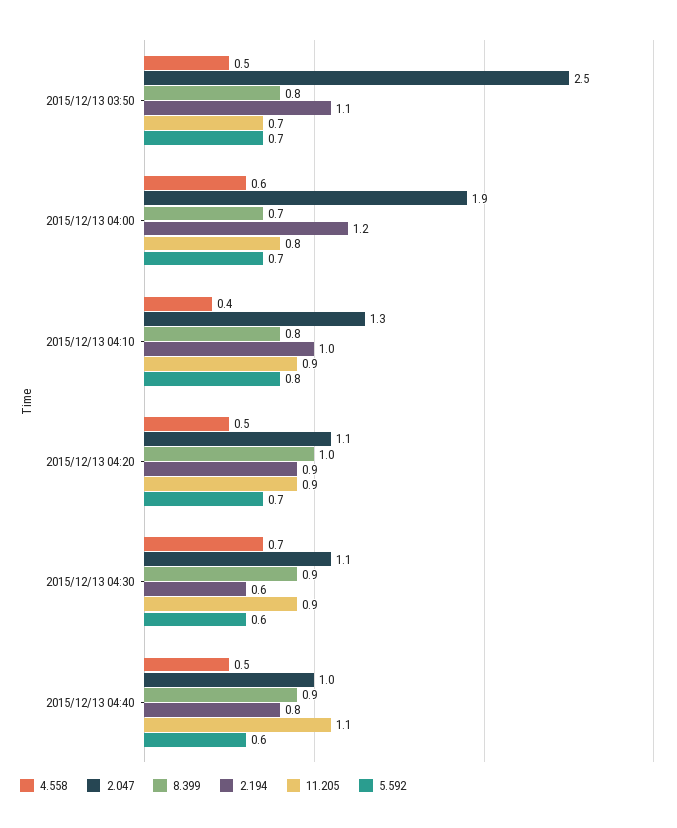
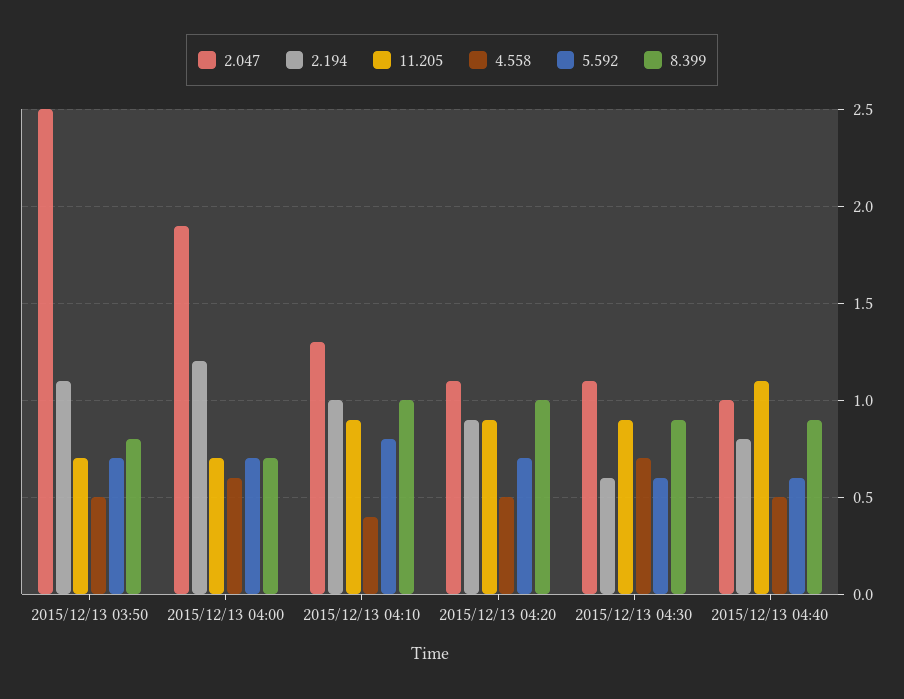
  {
    "4.558": {
      "2015/12/13 03:50": 0.5,
      "2015/12/13 04:00": 0.6,
      "2015/12/13 04:10": 0.4,
      "2015/12/13 04:20": 0.5,
      "2015/12/13 04:30": 0.7,
      "2015/12/13 04:40": 0.5
    },
    "2.047": {
      "2015/12/13 03:50": 2.5,
      "2015/12/13 04:00": 1.9,
      "2015/12/13 04:10": 1.3,
      "2015/12/13 04:20": 1.1,
      "2015/12/13 04:30": 1.1,
      "2015/12/13 04:40": 1
    },
    "8.399": {
      "2015/12/13 03:50": 0.8,
      "2015/12/13 04:00": 0.7,
-     "2015/12/13 04:10": 0.8,
+     "2015/12/13 04:10": 1,
      "2015/12/13 04:20": 1,
      "2015/12/13 04:30": 0.9,
      "2015/12/13 04:40": 0.9
    },
    "2.194": {
      "2015/12/13 03:50": 1.1,
      "2015/12/13 04:00": 1.2,
      "2015/12/13 04:10": 1,
      "2015/12/13 04:20": 0.9,
      "2015/12/13 04:30": 0.6,
      "2015/12/13 04:40": 0.8
    },
    "11.205": {
      "2015/12/13 03:50": 0.7,
-     "2015/12/13 04:00": 0.8,
+     "2015/12/13 04:00": 0.7,
      "2015/12/13 04:10": 0.9,
      "2015/12/13 04:20": 0.9,
      "2015/12/13 04:30": 0.9,
      "2015/12/13 04:40": 1.1
    },
    "5.592": {
      "2015/12/13 03:50": 0.7,
      "2015/12/13 04:00": 0.7,
      "2015/12/13 04:10": 0.8,
      "2015/12/13 04:20": 0.7,
      "2015/12/13 04:30": 0.6,
      "2015/12/13 04:40": 0.6
    }
  }

